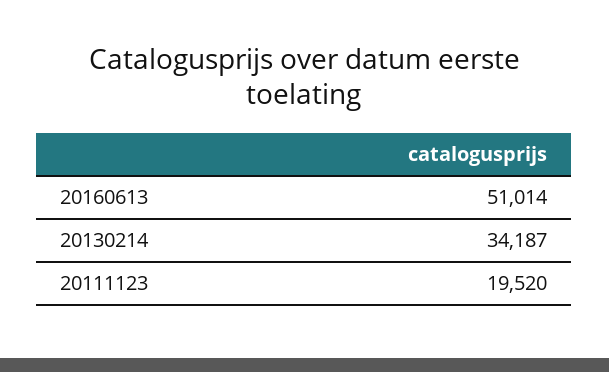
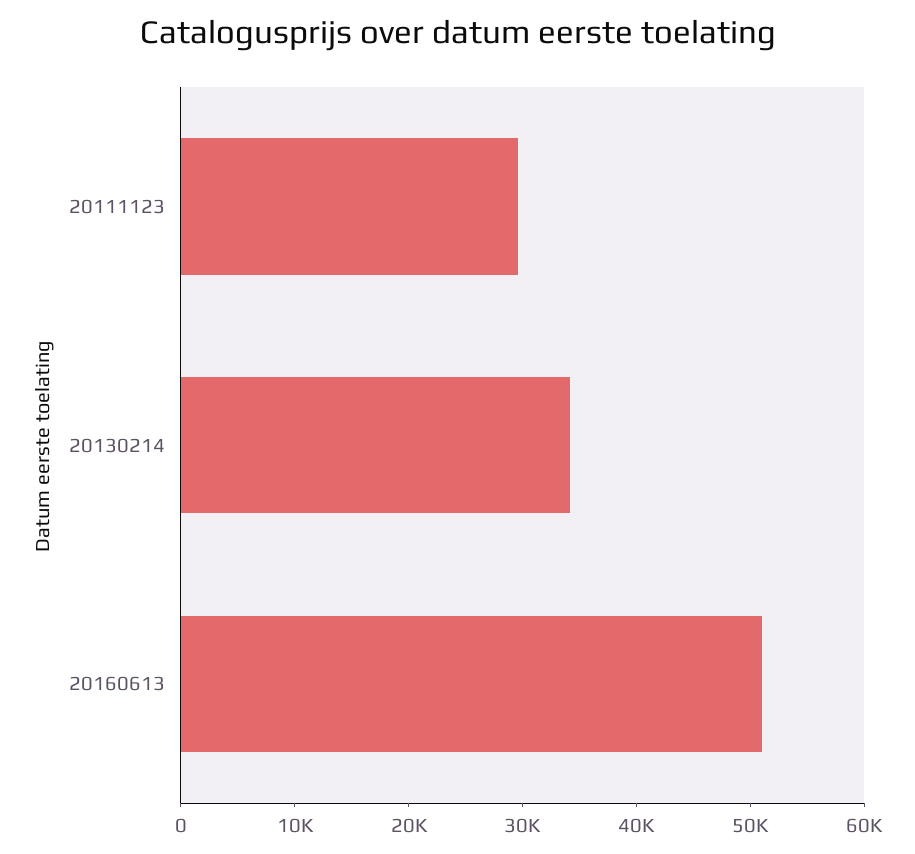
  {
    "20160613": 51014,
    "20130214": 34187,
-   "20111123": 19520
+   "20111123": 30000
  }

